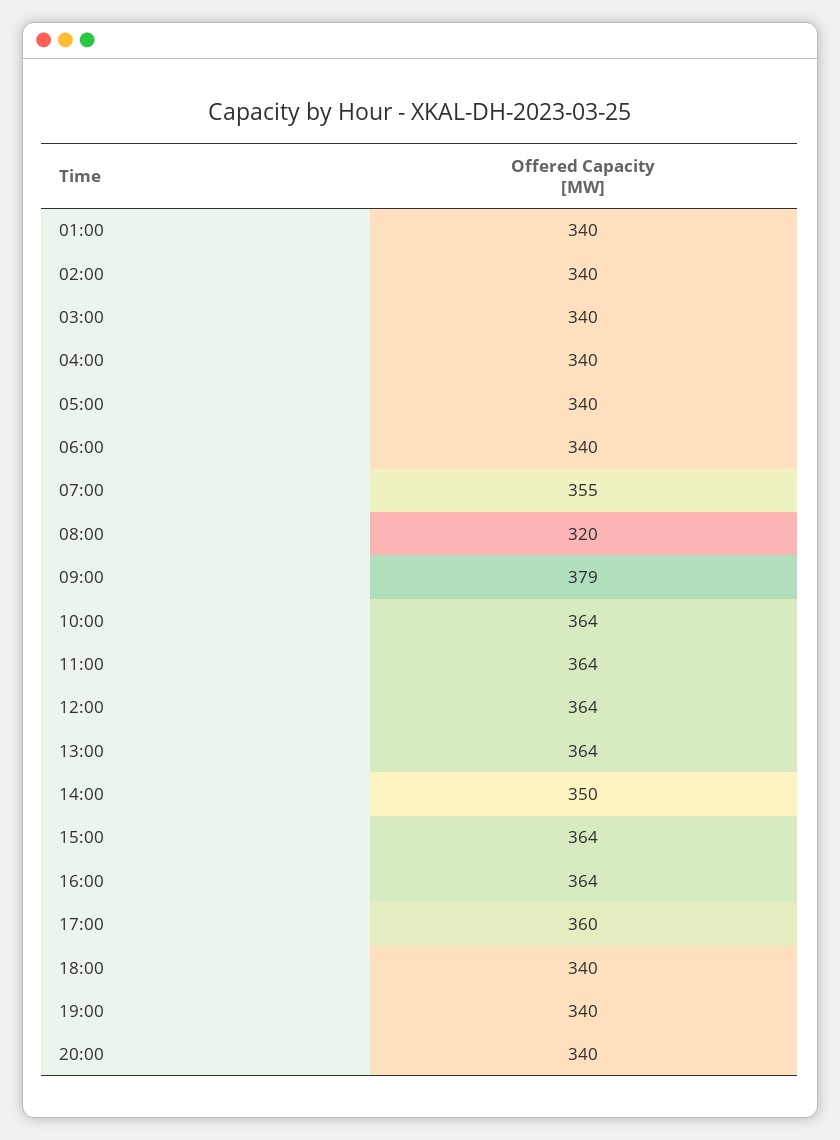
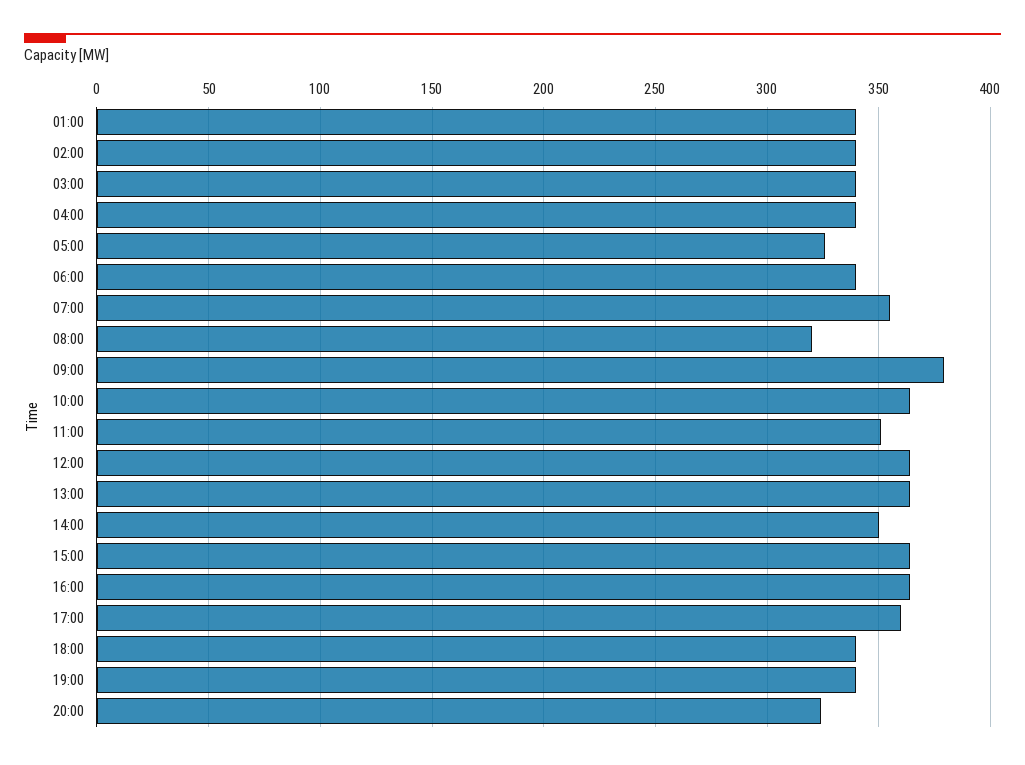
  {
    "01:00": 340,
    "02:00": 340,
    "03:00": 340,
    "04:00": 340,
-   "05:00": 340,
+   "05:00": 325,
    "06:00": 340,
    "07:00": 355,
    "08:00": 320,
    "09:00": 379,
    "10:00": 364,
-   "11:00": 364,
+   "11:00": 350,
    "12:00": 364,
    "13:00": 364,
    "14:00": 350,
    "15:00": 364,
    "16:00": 364,
    "17:00": 360,
    "18:00": 340,
    "19:00": 340,
-   "20:00": 340
+   "20:00": 325
  }

